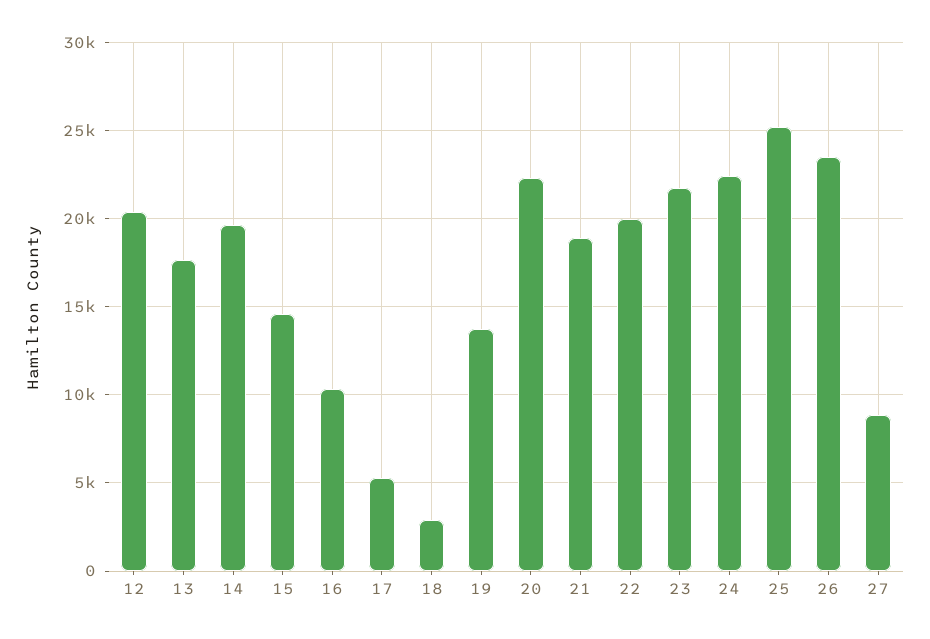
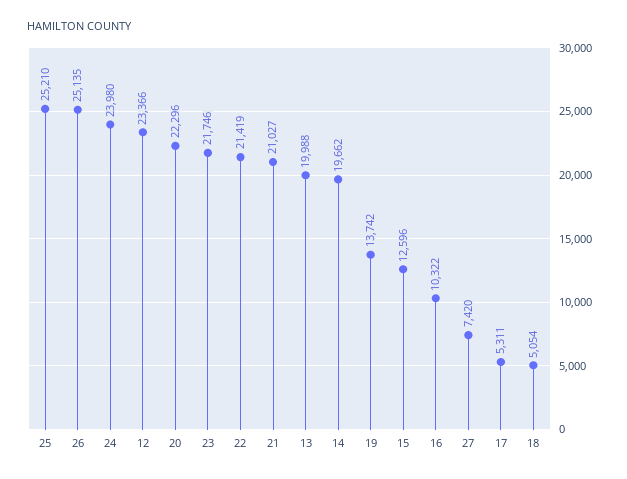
  {
-   "12": 20500,
+   "12": 23366,
-   "13": 17500,
+   "13": 19988,
    "14": 19662,
-   "15": 14500,
+   "15": 12596,
    "16": 10322,
    "17": 5311,
-   "18": 3000,
+   "18": 5054,
    "19": 13742,
    "20": 22296,
-   "21": 19000,
+   "21": 21027,
-   "22": 20000,
+   "22": 21419,
    "23": 21746,
-   "24": 22500,
+   "24": 23980,
    "25": 25210,
-   "26": 23500,
+   "26": 25135,
-   "27": 9000
+   "27": 7420
  }

